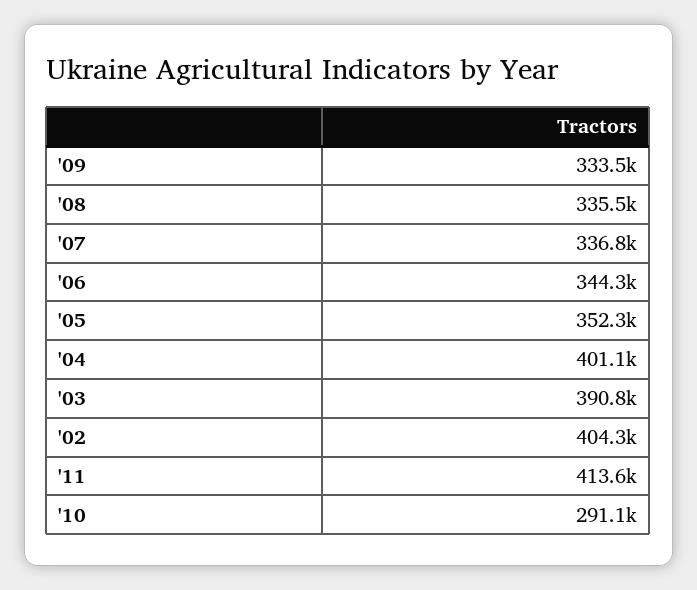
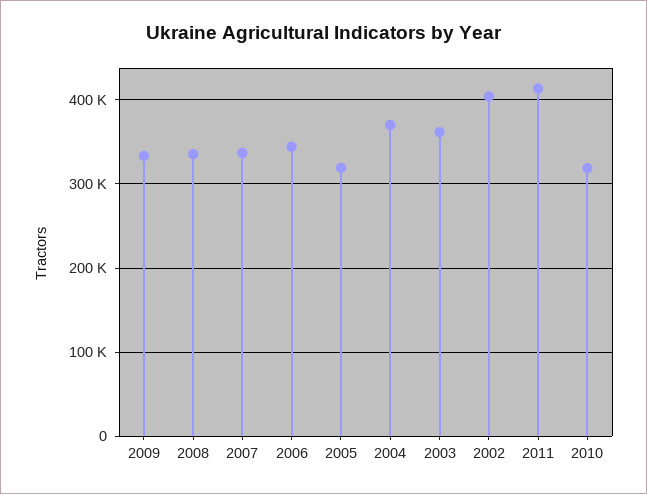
  {
    "'09": 333500,
    "'08": 335500,
    "'07": 336800,
    "'06": 344300,
-   "'05": 352300,
+   "'05": 320000,
-   "'04": 401100,
+   "'04": 370000,
-   "'03": 390800,
+   "'03": 360000,
    "'02": 404300,
    "'11": 413600,
-   "'10": 291100
+   "'10": 320000
  }

